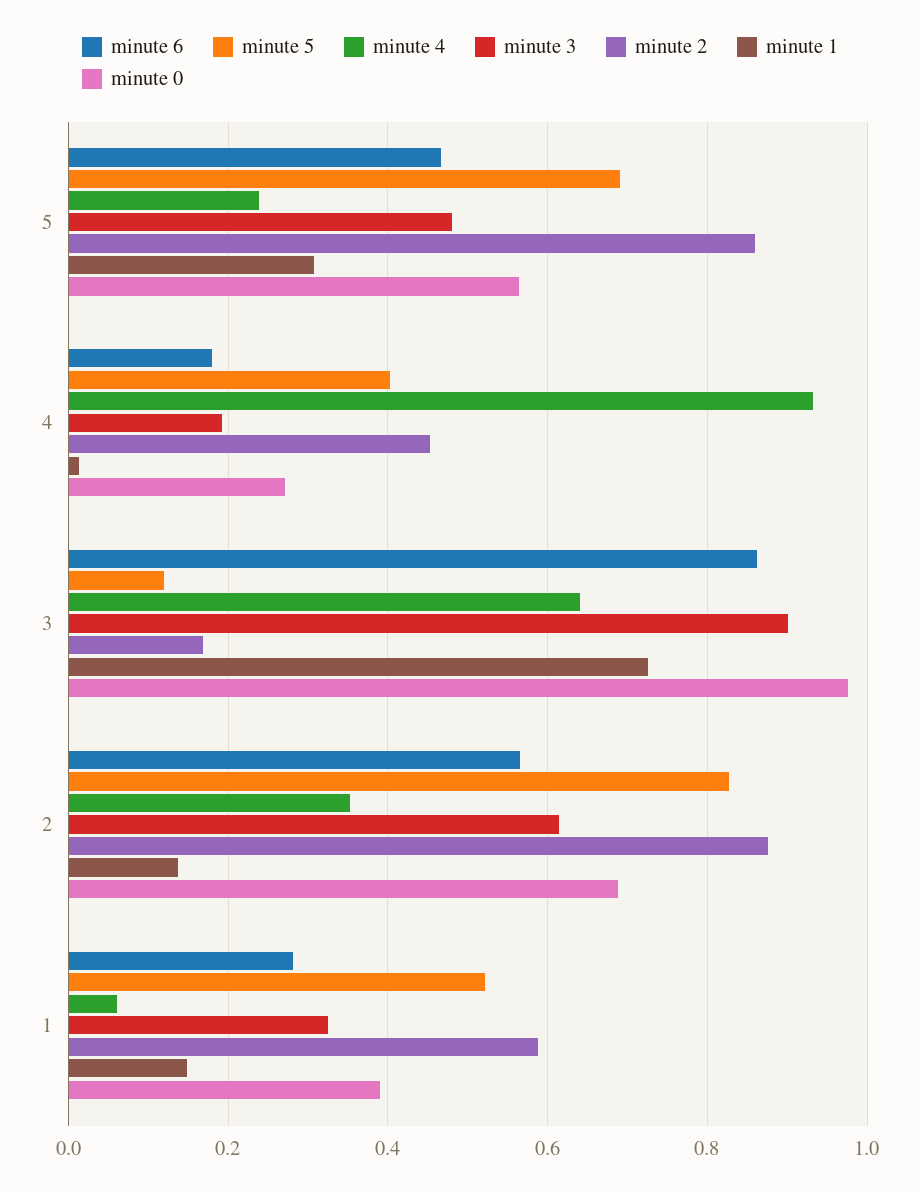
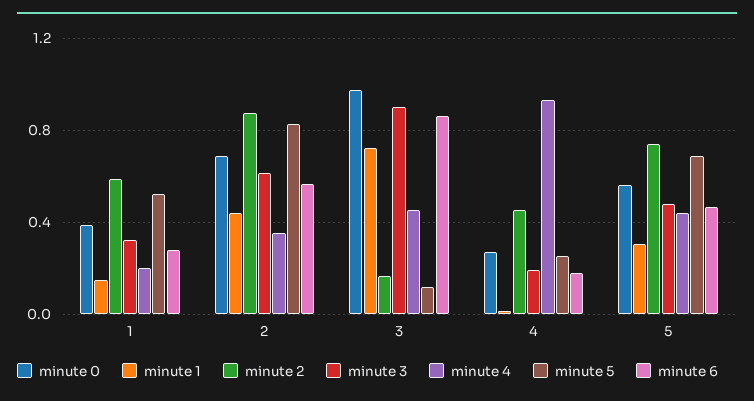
  {
    "minute 6": {
      "5": 0.46,
      "4": 0.18,
      "3": 0.86,
      "2": 0.56,
      "1": 0.28
    },
    "minute 5": {
      "5": 0.7,
-     "4": 0.4,
+     "4": 0.25,
      "3": 0.12,
      "2": 0.82,
      "1": 0.52
    },
    "minute 4": {
-     "5": 0.24,
+     "5": 0.45,
      "4": 0.94,
-     "3": 0.64,
+     "3": 0.45,
      "2": 0.36,
-     "1": 0.06
+     "1": 0.2
    },
    "minute 3": {
      "5": 0.48,
      "4": 0.2,
      "3": 0.9,
      "2": 0.62,
      "1": 0.32
    },
    "minute 2": {
-     "5": 0.86,
+     "5": 0.75,
      "4": 0.46,
      "3": 0.16,
      "2": 0.88,
      "1": 0.58
    },
    "minute 1": {
      "5": 0.3,
      "4": 0.02,
      "3": 0.72,
-     "2": 0.14,
+     "2": 0.45,
      "1": 0.14
    },
    "minute 0": {
      "5": 0.56,
      "4": 0.28,
      "3": 0.98,
      "2": 0.68,
      "1": 0.4
    }
  }

